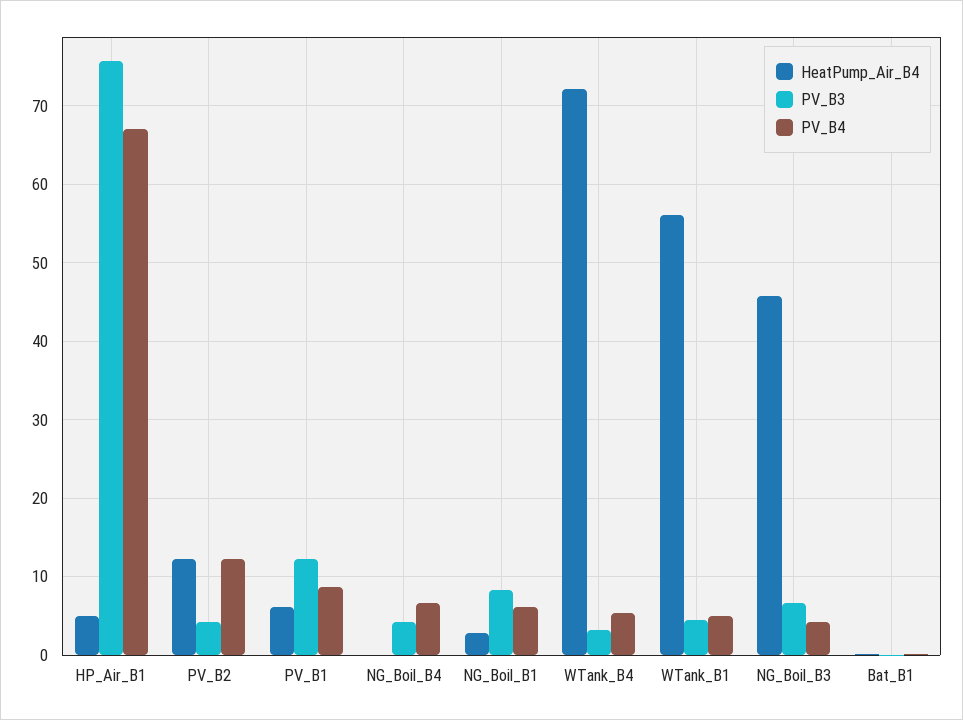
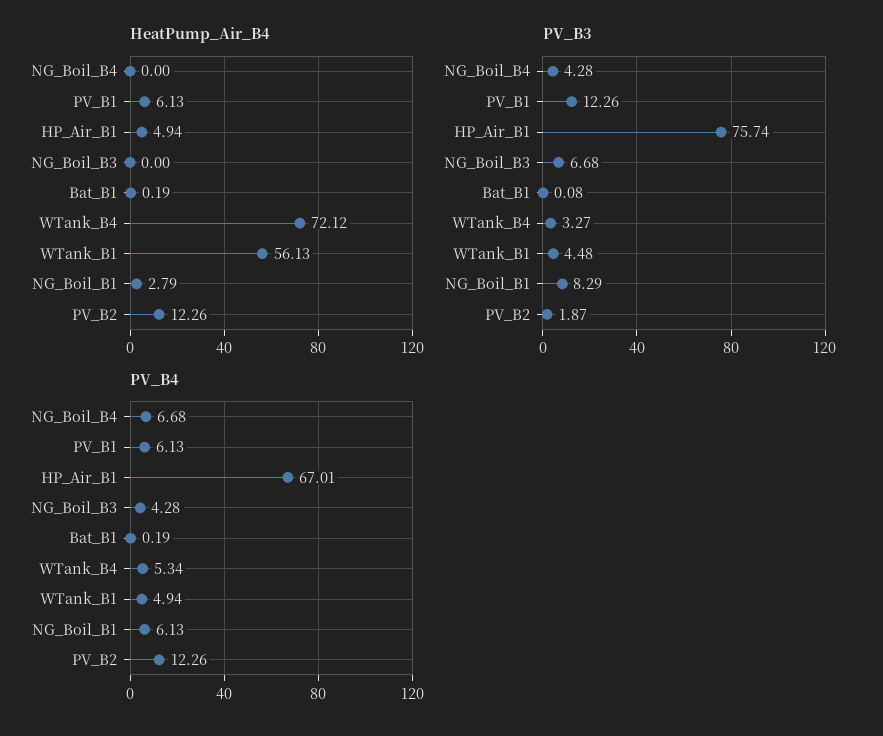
  {
    "HeatPump_Air_B4": {
      "HP_Air_B1": 4.94,
      "PV_B2": 12.26,
      "PV_B1": 6.13,
      "NG_Boil_B4": 0,
      "NG_Boil_B1": 2.79,
      "WTank_B4": 72.12,
      "WTank_B1": 56.13,
-     "NG_Boil_B3": 46,
+     "NG_Boil_B3": 0,
      "Bat_B1": 0.19
    },
    "PV_B3": {
      "HP_Air_B1": 75.74,
-     "PV_B2": 4,
+     "PV_B2": 1.87,
      "PV_B1": 12.26,
      "NG_Boil_B4": 4.28,
      "NG_Boil_B1": 8.29,
      "WTank_B4": 3.27,
      "WTank_B1": 4.48,
      "NG_Boil_B3": 6.68,
      "Bat_B1": 0.08
    },
    "PV_B4": {
      "HP_Air_B1": 67.01,
      "PV_B2": 12.26,
-     "PV_B1": 9,
+     "PV_B1": 6.13,
      "NG_Boil_B4": 6.68,
      "NG_Boil_B1": 6.13,
      "WTank_B4": 5.34,
      "WTank_B1": 4.94,
      "NG_Boil_B3": 4.28,
      "Bat_B1": 0.19
    }
  }

